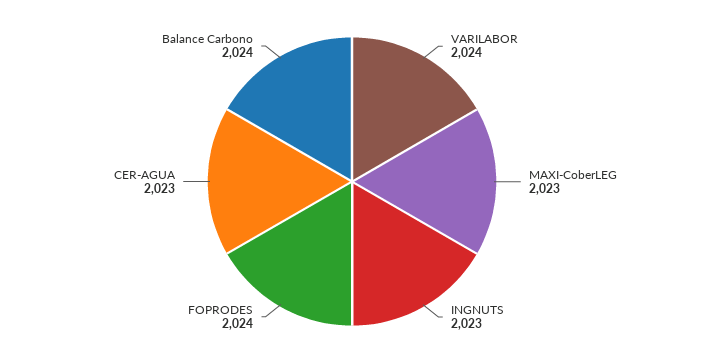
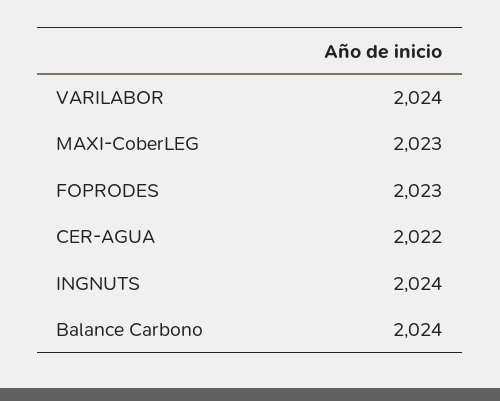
  {
    "VARILABOR": 2024,
    "MAXI-CoberLEG": 2023,
-   "INGNUTS": 2023,
+   "INGNUTS": 2024,
-   "FOPRODES": 2024,
+   "FOPRODES": 2023,
-   "CER-AGUA": 2023,
+   "CER-AGUA": 2022,
    "Balance Carbono": 2024
  }

